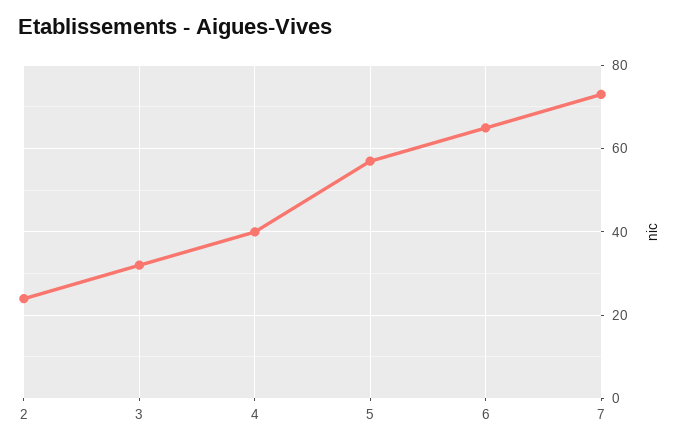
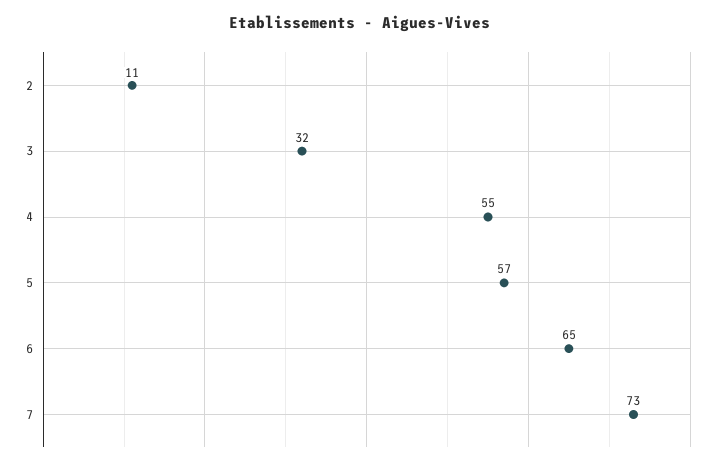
  {
-   "2": 25,
+   "2": 11,
    "3": 32,
-   "4": 40,
+   "4": 55,
    "5": 57,
    "6": 65,
    "7": 73
  }

